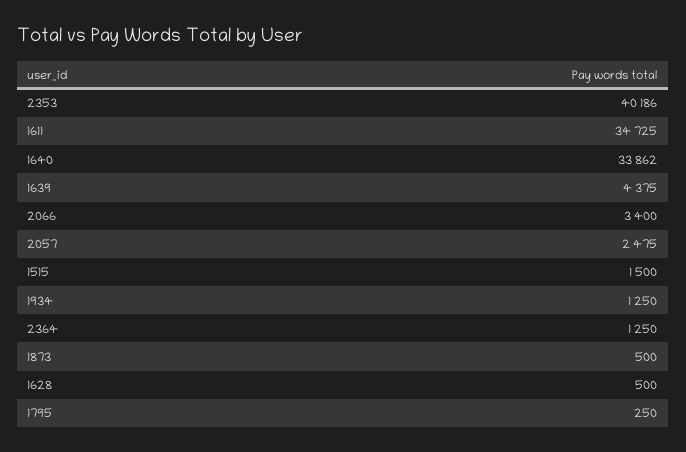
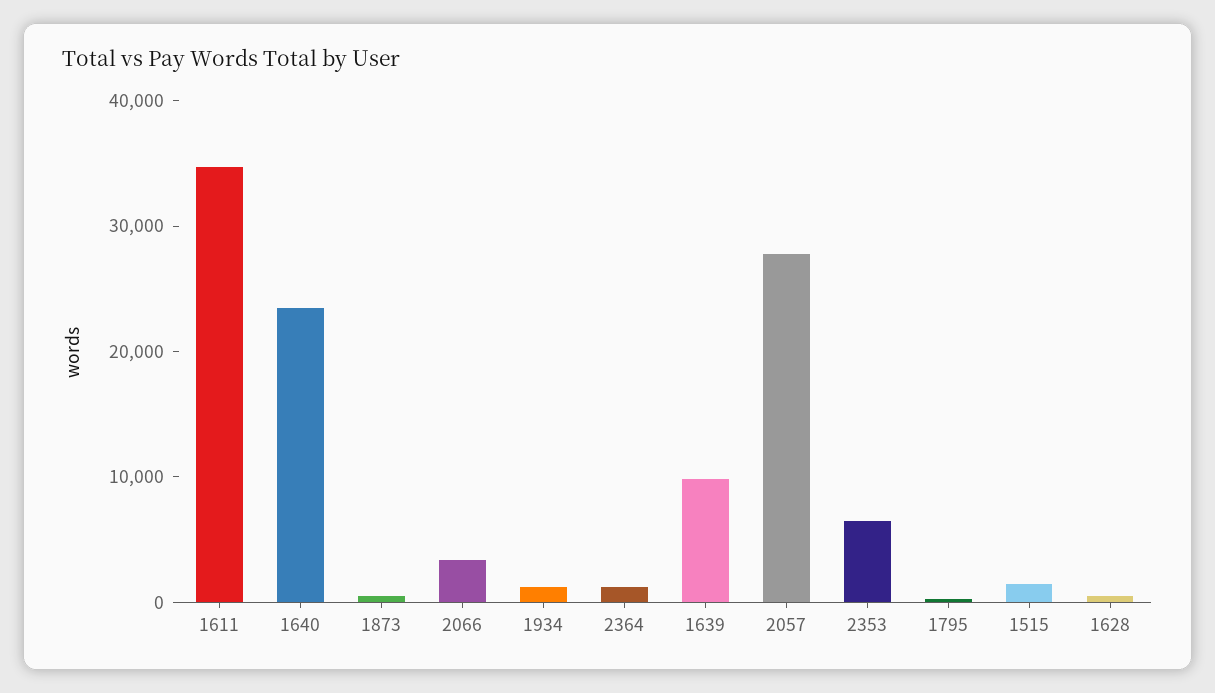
  {
-   "2353": 40186,
+   "2353": 6000,
    "1611": 34725,
-   "1640": 33862,
+   "1640": 24000,
-   "1639": 4375,
+   "1639": 10000,
    "2066": 3400,
-   "2057": 2475,
+   "2057": 28000,
    "1515": 1500,
    "1934": 1250,
    "2364": 1250,
    "1873": 500,
    "1628": 500,
    "1795": 250
  }

